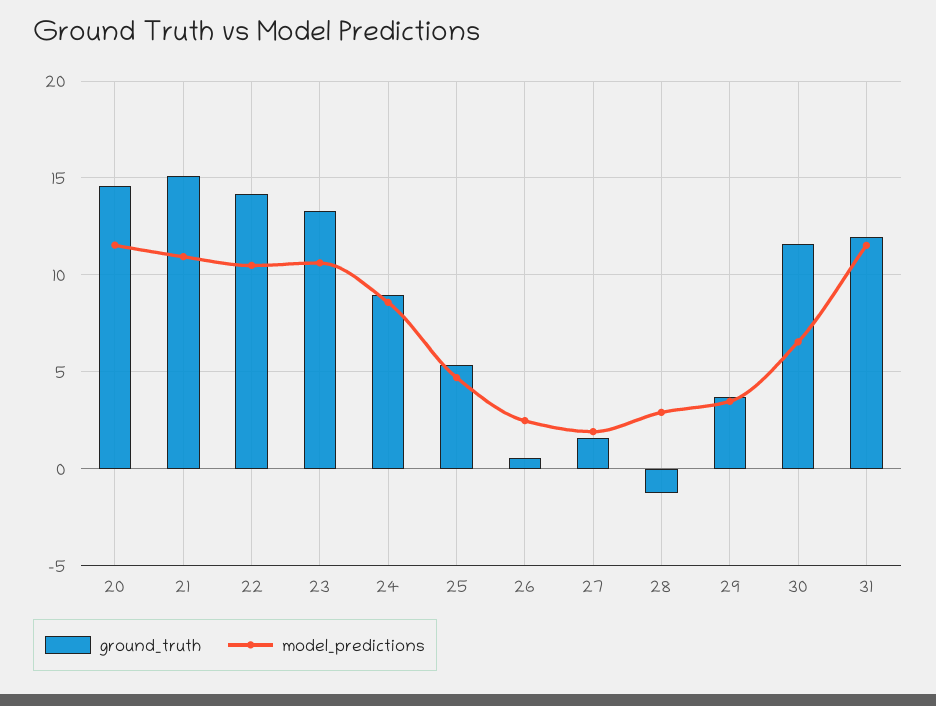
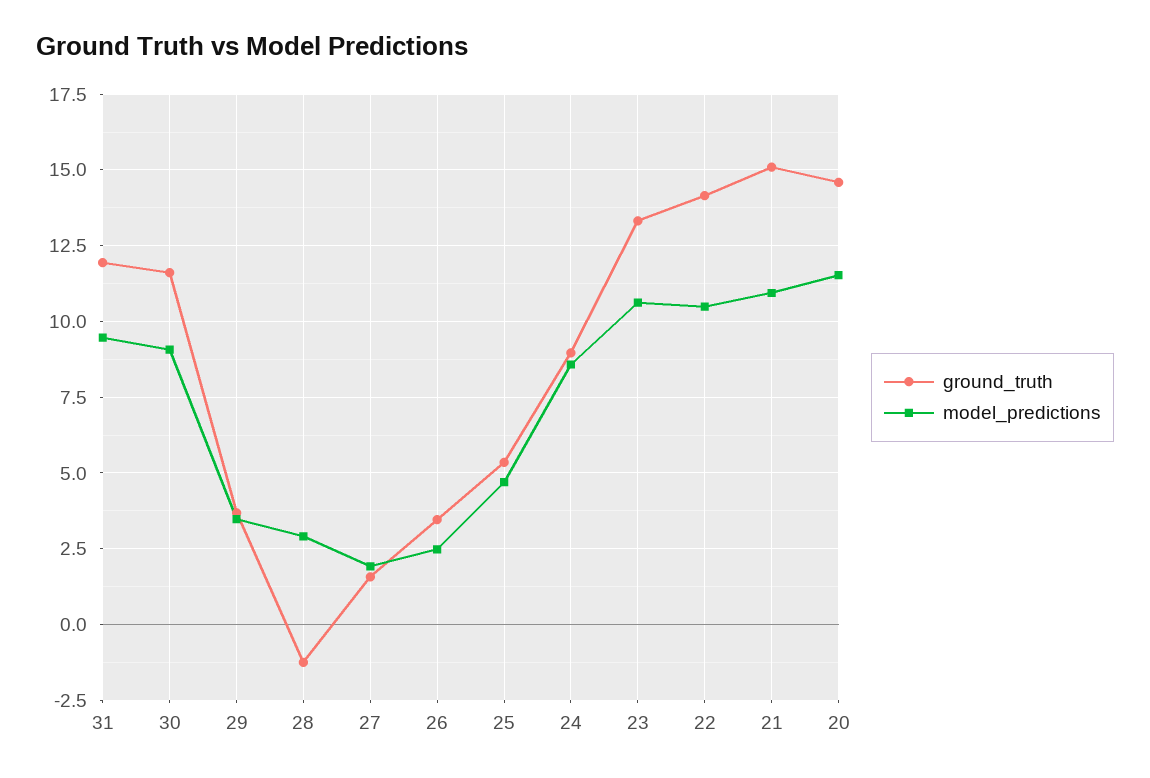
  {
    "ground_truth": {
      "20": 14.5,
      "21": 15,
      "22": 14.25,
      "23": 13.25,
      "24": 9,
      "25": 5.25,
-     "26": 0.5,
+     "26": 3.5,
      "27": 1.5,
      "28": -1.25,
      "29": 3.75,
      "30": 11.5,
      "31": 12
    },
    "model_predictions": {
      "20": 11.5,
      "21": 11,
      "22": 10.5,
      "23": 10.5,
      "24": 8.5,
      "25": 4.75,
      "26": 2.5,
      "27": 2,
      "28": 3,
      "29": 3.5,
-     "30": 6.5,
+     "30": 9,
-     "31": 11.5
+     "31": 9.5
    }
  }

